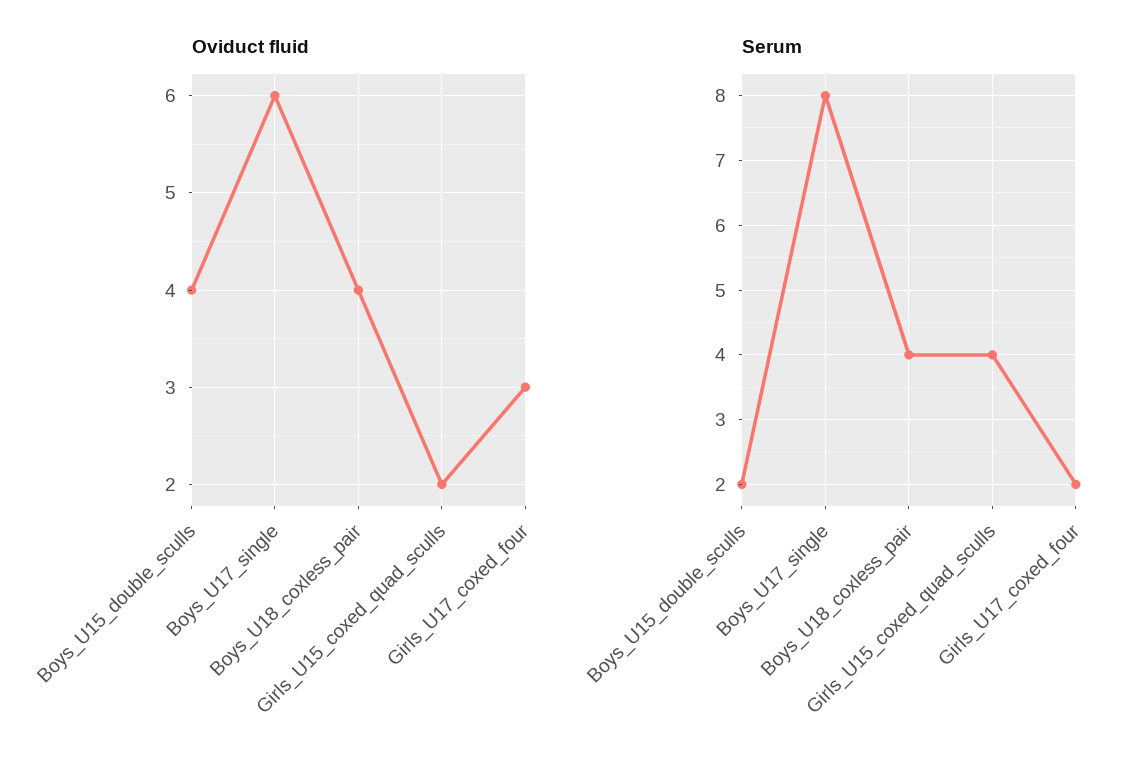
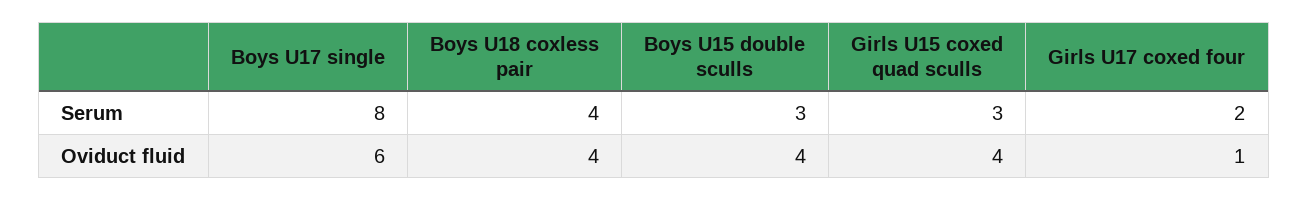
  {
    "Oviduct fluid": {
      "Boys_U15_double_sculls": 4,
      "Boys_U17_single": 6,
      "Boys_U18_coxless_pair": 4,
-     "Girls_U15_coxed_quad_sculls": 2,
+     "Girls_U15_coxed_quad_sculls": 4,
-     "Girls_U17_coxed_four": 3
+     "Girls_U17_coxed_four": 1
    },
    "Serum": {
-     "Boys_U15_double_sculls": 2,
+     "Boys_U15_double_sculls": 3,
      "Boys_U17_single": 8,
      "Boys_U18_coxless_pair": 4,
-     "Girls_U15_coxed_quad_sculls": 4,
+     "Girls_U15_coxed_quad_sculls": 3,
      "Girls_U17_coxed_four": 2
    }
  }

